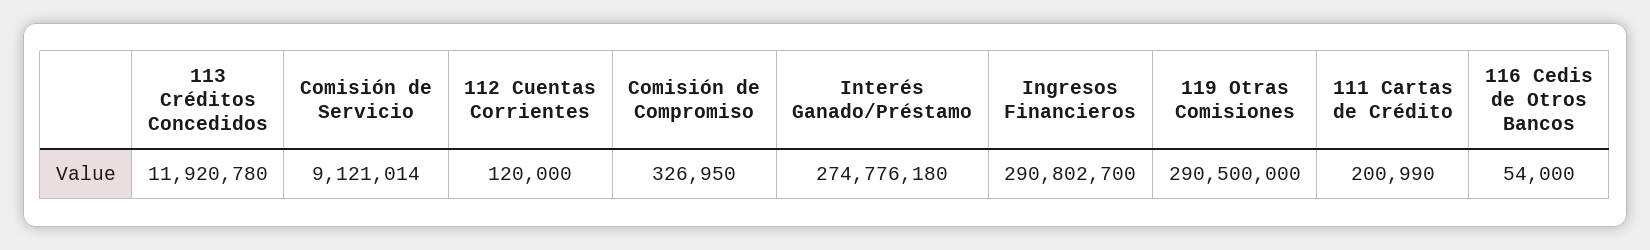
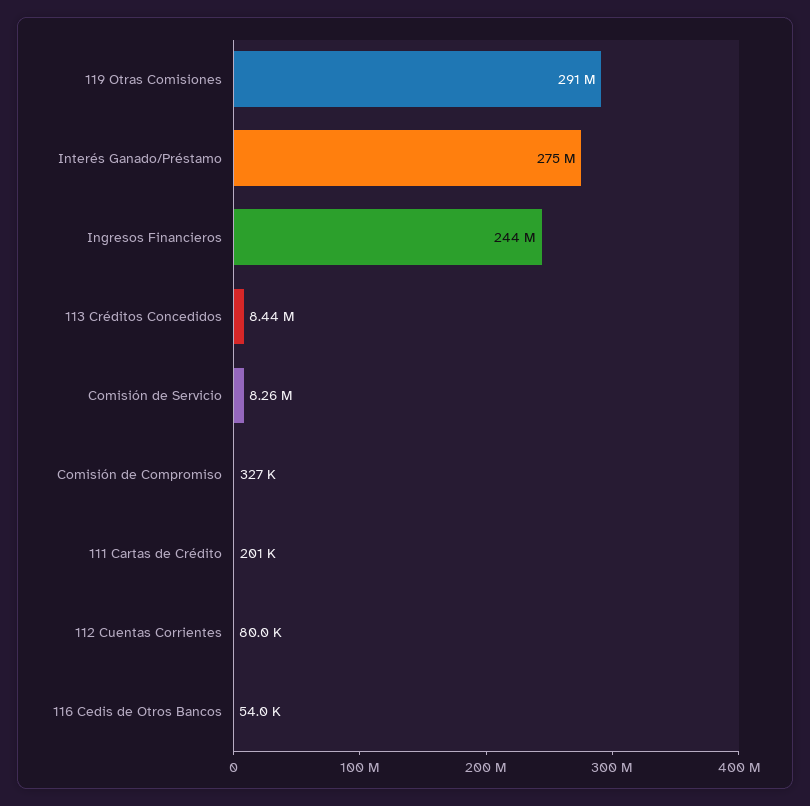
  {
-   "113 Créditos Concedidos": 11920780,
+   "113 Créditos Concedidos": 8440000,
-   "Comisión de Servicio": 9121014,
+   "Comisión de Servicio": 8260000,
-   "112 Cuentas Corrientes": 120000,
+   "112 Cuentas Corrientes": 80000,
    "Comisión de Compromiso": 326950,
    "Interés Ganado/Préstamo": 274776180,
-   "Ingresos Financieros": 290802700,
+   "Ingresos Financieros": 244000000,
    "119 Otras Comisiones": 290500000,
    "111 Cartas de Crédito": 200990,
    "116 Cedis de Otros Bancos": 54000
  }

